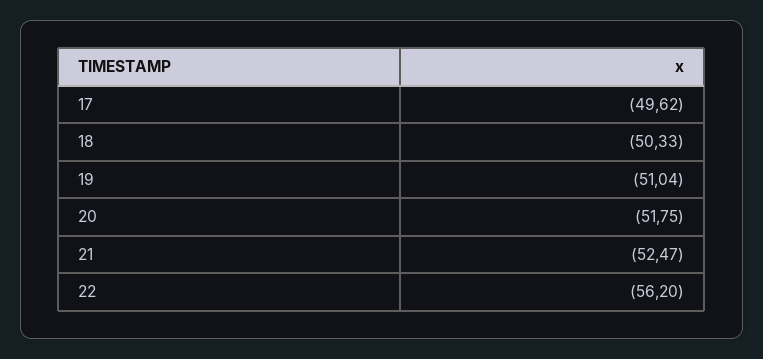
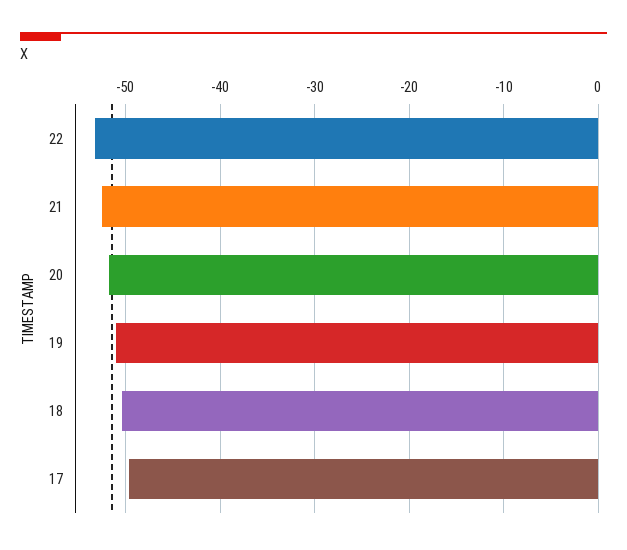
  {
    "17": -49.62,
    "18": -50.33,
    "19": -51.04,
    "20": -51.75,
    "21": -52.47,
-   "22": -56.2
+   "22": -53
  }

